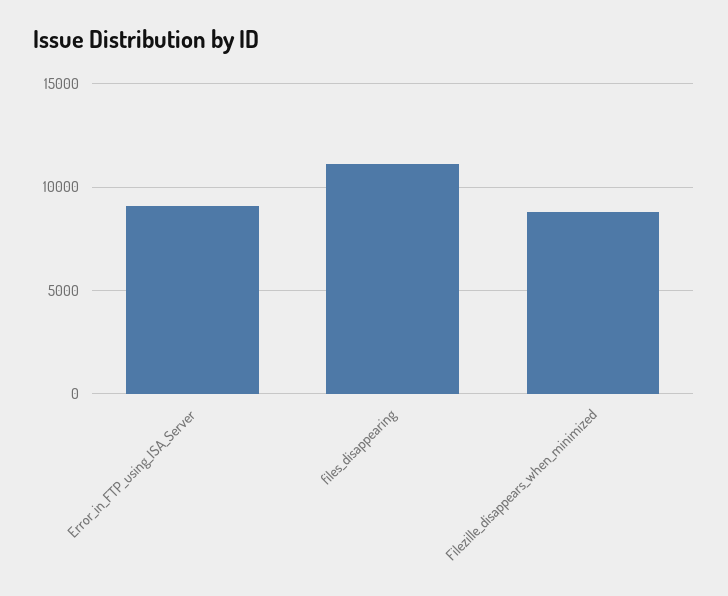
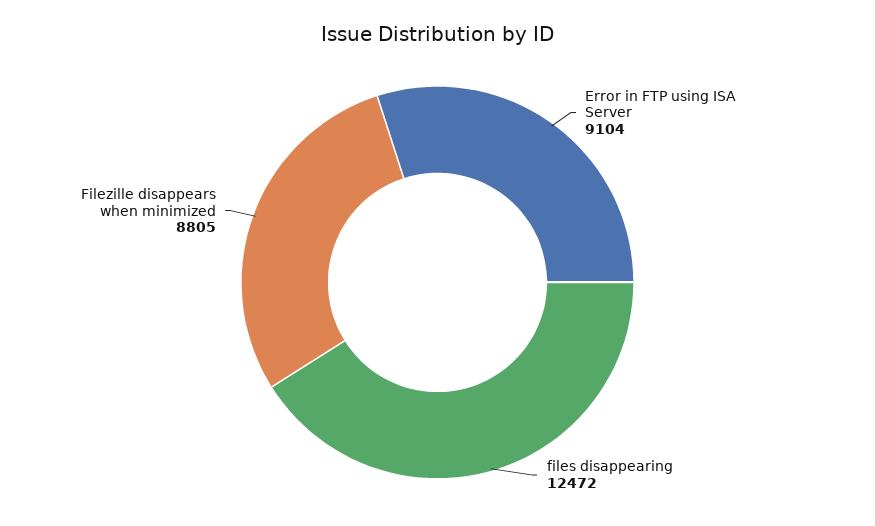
  {
    "Error_in_FTP_using_ISA_Server": 9104,
-   "files_disappearing": 11000,
+   "files_disappearing": 12472,
    "Filezille_disappears_when_minimized": 8805
  }

